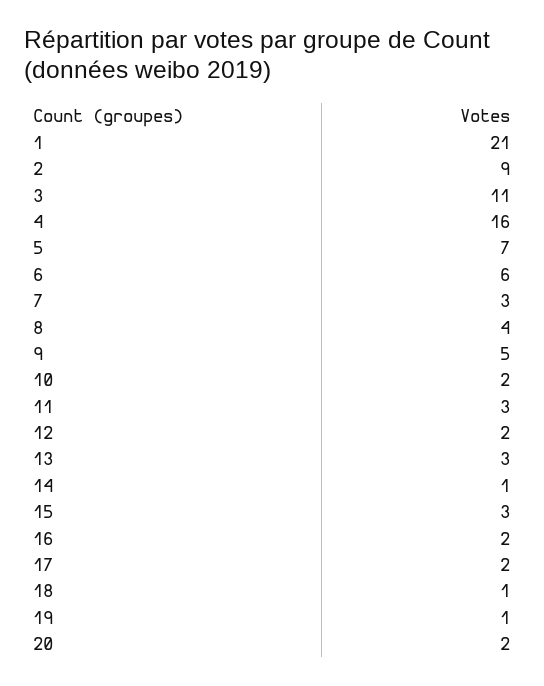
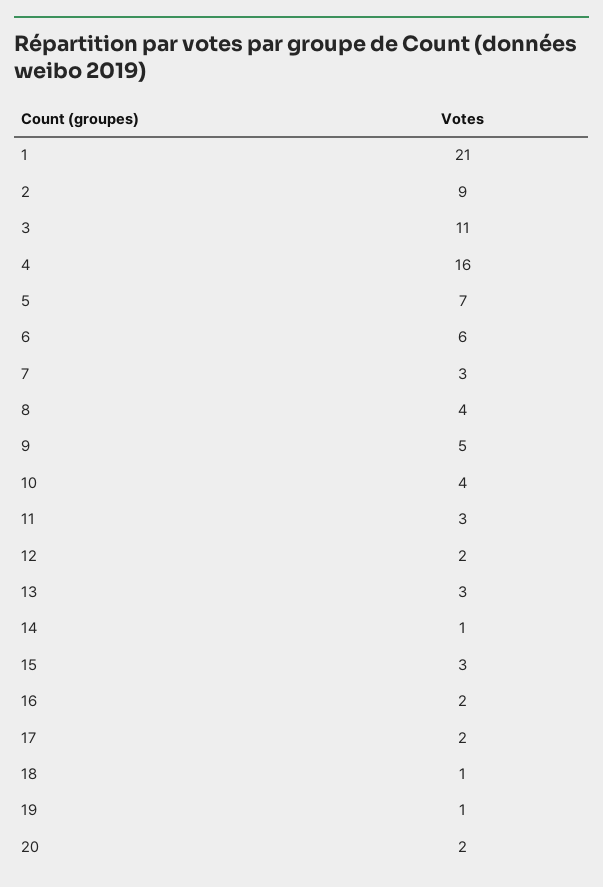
  {
    "1": 21,
    "2": 9,
    "3": 11,
    "4": 16,
    "5": 7,
    "6": 6,
    "7": 3,
    "8": 4,
    "9": 5,
-   "10": 2,
+   "10": 4,
    "11": 3,
    "12": 2,
    "13": 3,
    "14": 1,
    "15": 3,
    "16": 2,
    "17": 2,
    "18": 1,
    "19": 1,
    "20": 2
  }

